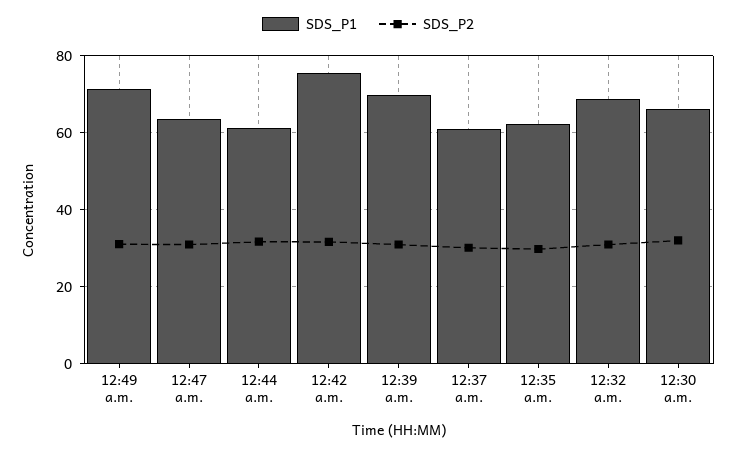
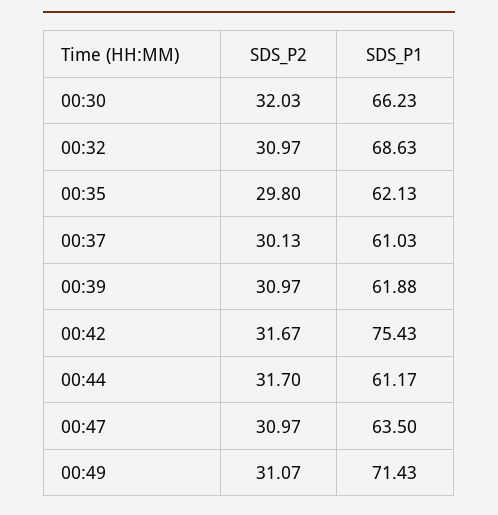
  {
    "SDS_P1": {
      "12:49 a.m.": 71.43,
      "12:47 a.m.": 63.5,
      "12:44 a.m.": 61.17,
      "12:42 a.m.": 75.43,
-     "12:39 a.m.": 70,
+     "12:39 a.m.": 61.88,
      "12:37 a.m.": 61.03,
      "12:35 a.m.": 62.13,
      "12:32 a.m.": 68.63,
      "12:30 a.m.": 66.23
    },
    "SDS_P2": {
      "12:49 a.m.": 31.07,
      "12:47 a.m.": 30.97,
      "12:44 a.m.": 31.7,
      "12:42 a.m.": 31.67,
      "12:39 a.m.": 30.97,
      "12:37 a.m.": 30.13,
      "12:35 a.m.": 29.8,
      "12:32 a.m.": 30.97,
      "12:30 a.m.": 32.03
    }
  }

